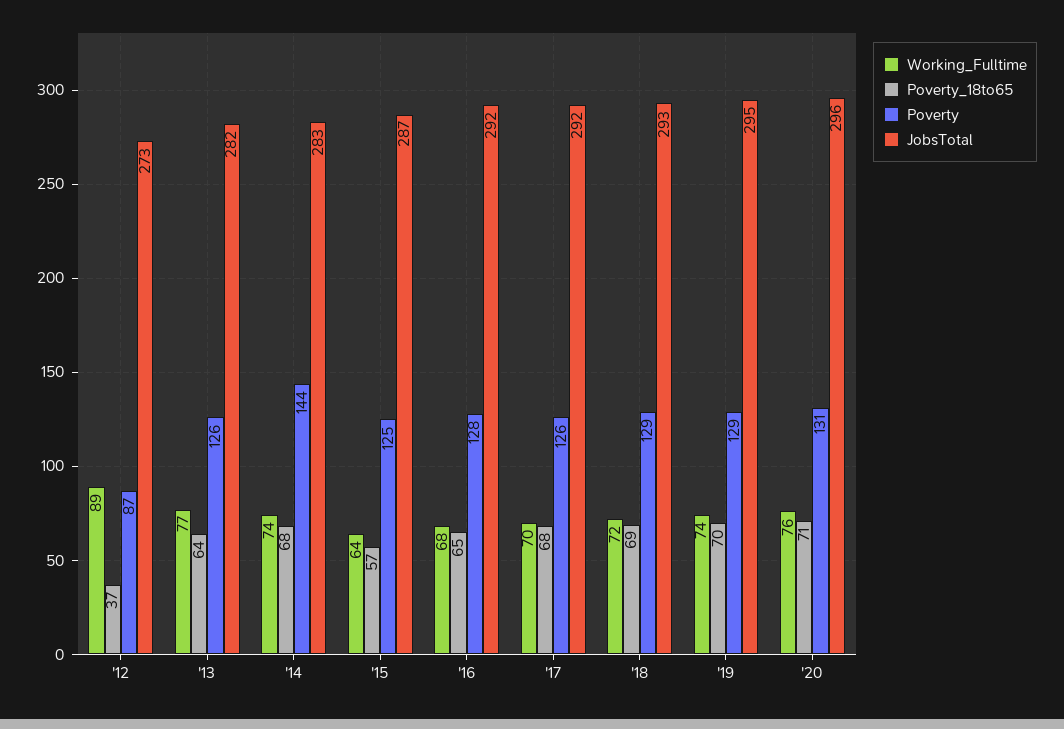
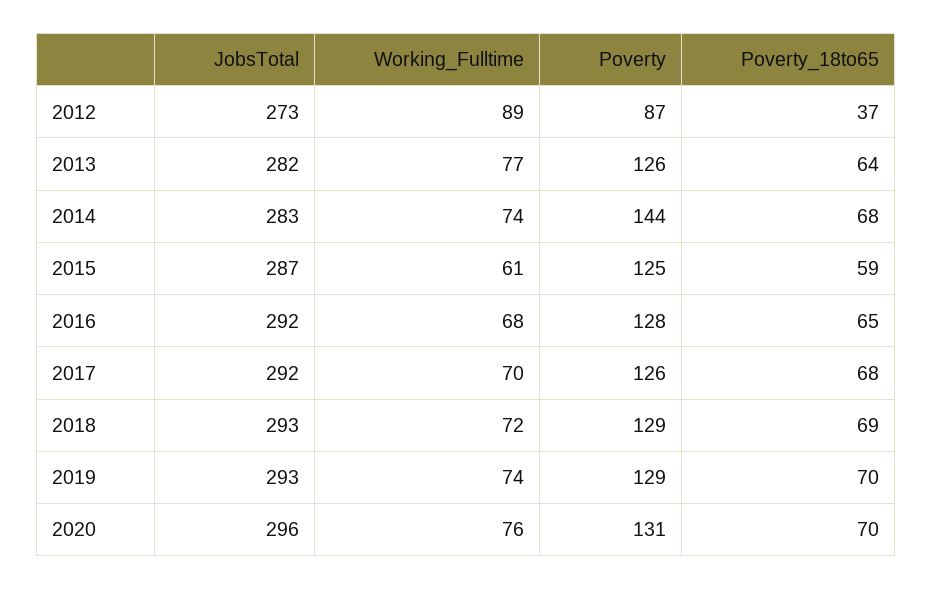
  {
    "Working_Fulltime": {
      "'12": 89,
      "'13": 77,
      "'14": 74,
-     "'15": 64,
+     "'15": 61,
      "'16": 68,
      "'17": 70,
      "'18": 72,
      "'19": 74,
      "'20": 76
    },
    "Poverty_18to65": {
      "'12": 37,
      "'13": 64,
      "'14": 68,
-     "'15": 57,
+     "'15": 59,
      "'16": 65,
      "'17": 68,
      "'18": 69,
      "'19": 70,
-     "'20": 71
+     "'20": 70
    },
    "Poverty": {
      "'12": 87,
      "'13": 126,
      "'14": 144,
      "'15": 125,
      "'16": 128,
      "'17": 126,
      "'18": 129,
      "'19": 129,
      "'20": 131
    },
    "JobsTotal": {
      "'12": 273,
      "'13": 282,
      "'14": 283,
      "'15": 287,
      "'16": 292,
      "'17": 292,
      "'18": 293,
-     "'19": 295,
+     "'19": 293,
      "'20": 296
    }
  }

